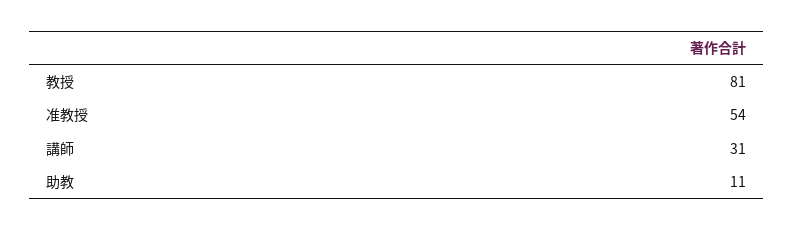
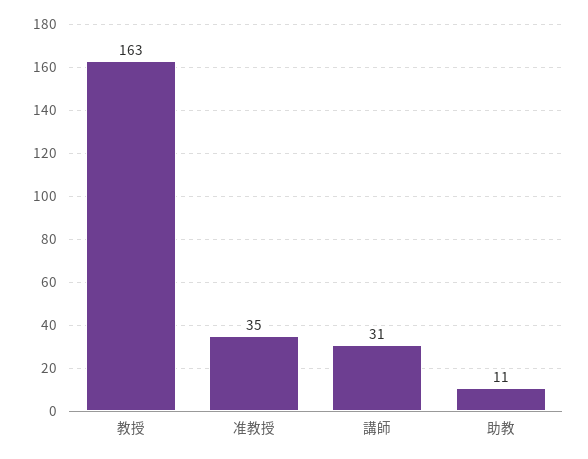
  {
-   "教授": 81,
+   "教授": 163,
-   "准教授": 54,
+   "准教授": 35,
    "講師": 31,
    "助教": 11
  }

